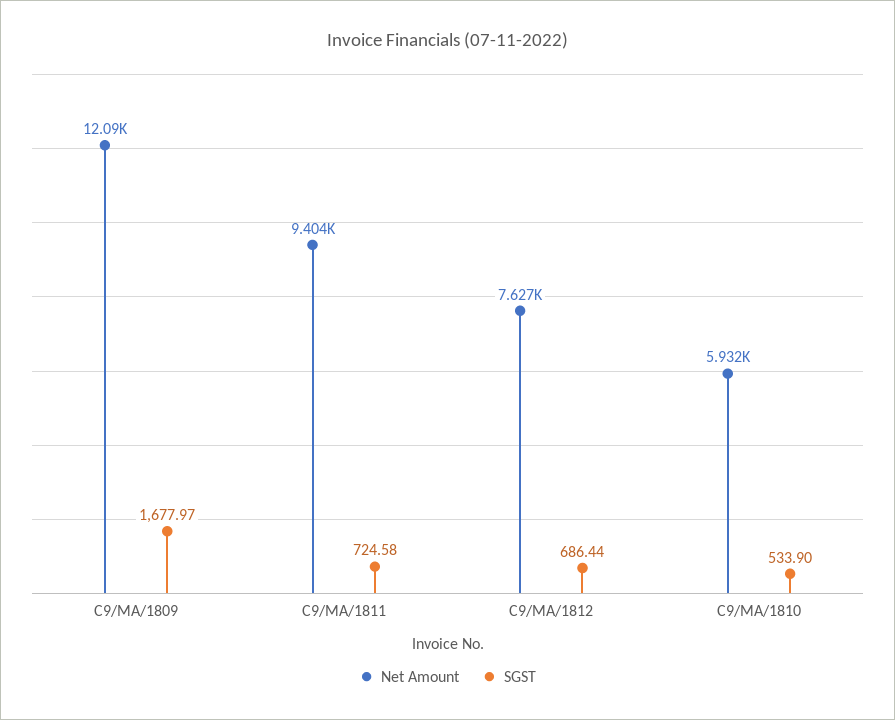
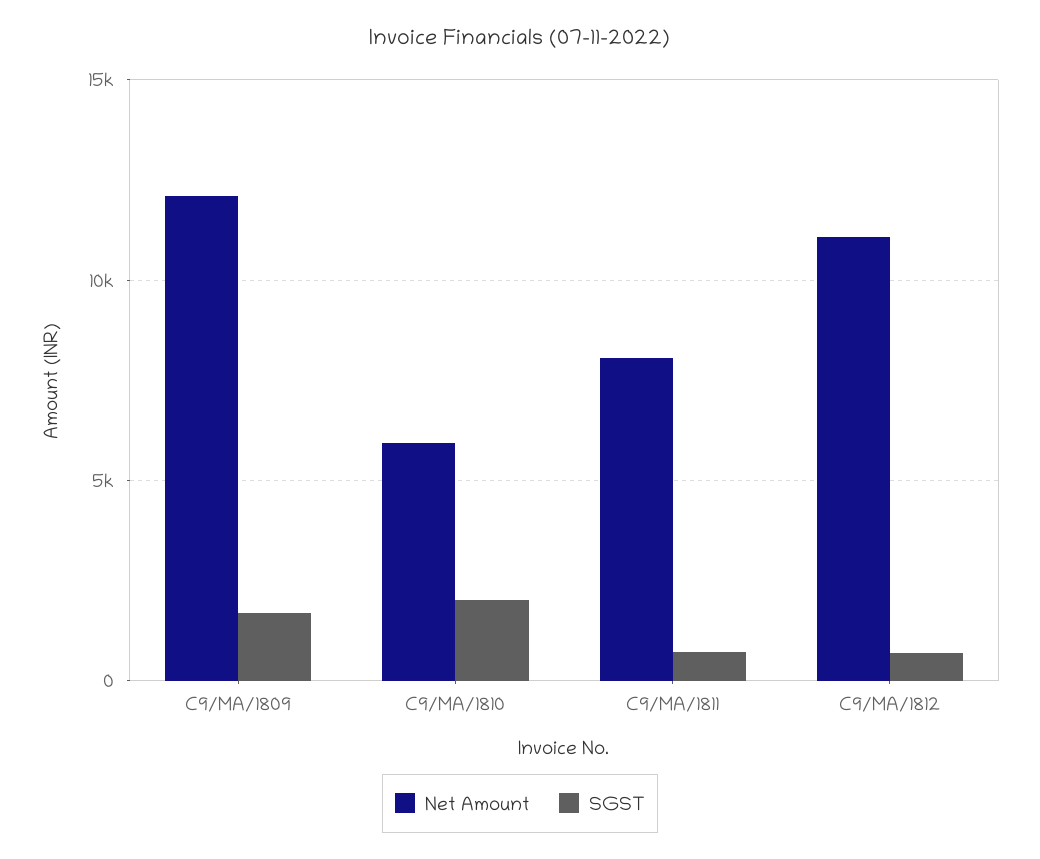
  {
    "Net Amount": {
      "C9/MA/1809": 12090,
-     "C9/MA/1811": 9404,
+     "C9/MA/1811": 8000,
-     "C9/MA/1812": 7627,
+     "C9/MA/1812": 11000,
      "C9/MA/1810": 5932
    },
    "SGST": {
      "C9/MA/1809": 1677.97,
      "C9/MA/1811": 724.58,
      "C9/MA/1812": 686.44,
-     "C9/MA/1810": 533.9
+     "C9/MA/1810": 2000
    }
  }

